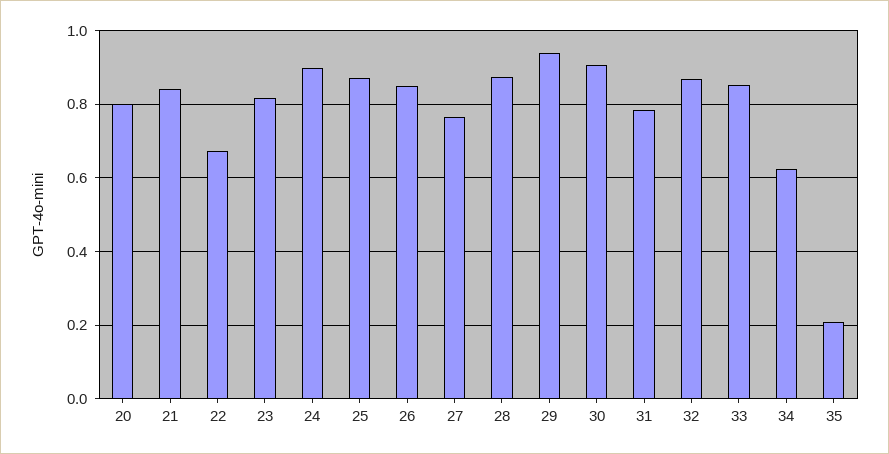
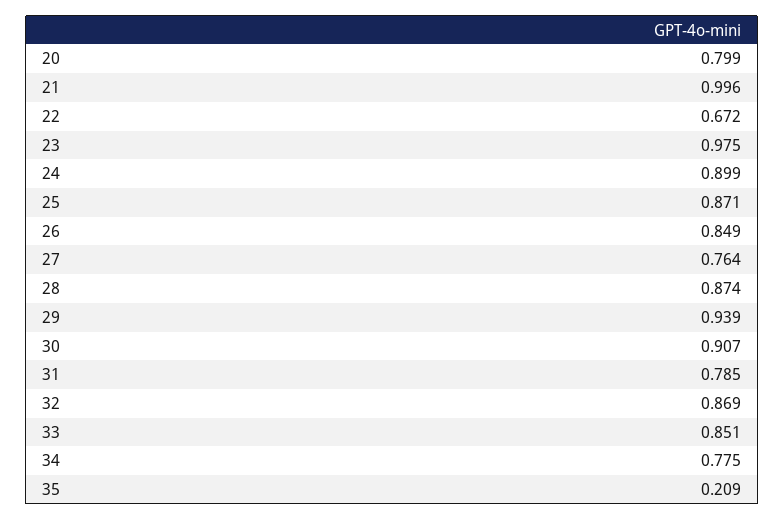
  {
    "20": 0.799,
-   "21": 0.84,
+   "21": 0.996,
    "22": 0.672,
-   "23": 0.82,
+   "23": 0.975,
    "24": 0.899,
    "25": 0.871,
    "26": 0.849,
    "27": 0.764,
    "28": 0.874,
    "29": 0.939,
    "30": 0.907,
    "31": 0.785,
    "32": 0.869,
    "33": 0.851,
-   "34": 0.62,
+   "34": 0.775,
    "35": 0.209
  }

